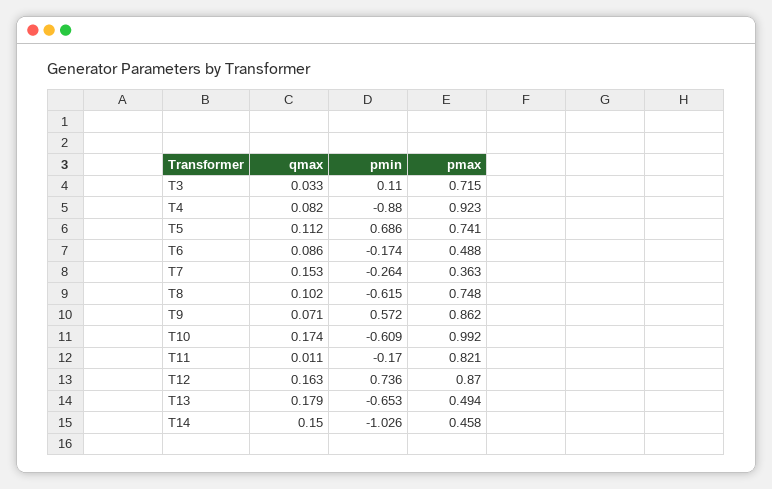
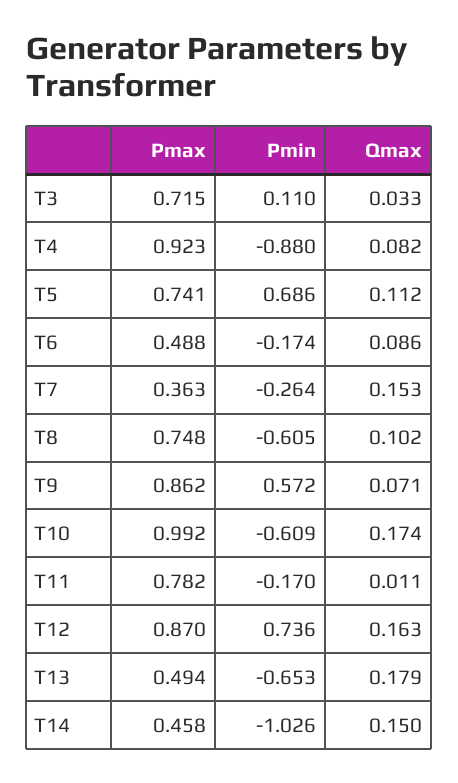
  {
    "qmax": {
      "T3": 0.033,
      "T4": 0.082,
      "T5": 0.112,
      "T6": 0.086,
      "T7": 0.153,
      "T8": 0.102,
      "T9": 0.071,
      "T10": 0.174,
      "T11": 0.011,
      "T12": 0.163,
      "T13": 0.179,
      "T14": 0.15
    },
    "pmin": {
      "T3": 0.11,
      "T4": -0.88,
      "T5": 0.686,
      "T6": -0.174,
      "T7": -0.264,
-     "T8": -0.615,
+     "T8": -0.605,
      "T9": 0.572,
      "T10": -0.609,
      "T11": -0.17,
      "T12": 0.736,
      "T13": -0.653,
      "T14": -1.026
    },
    "pmax": {
      "T3": 0.715,
      "T4": 0.923,
      "T5": 0.741,
      "T6": 0.488,
      "T7": 0.363,
      "T8": 0.748,
      "T9": 0.862,
      "T10": 0.992,
-     "T11": 0.821,
+     "T11": 0.782,
      "T12": 0.87,
      "T13": 0.494,
      "T14": 0.458
    }
  }

